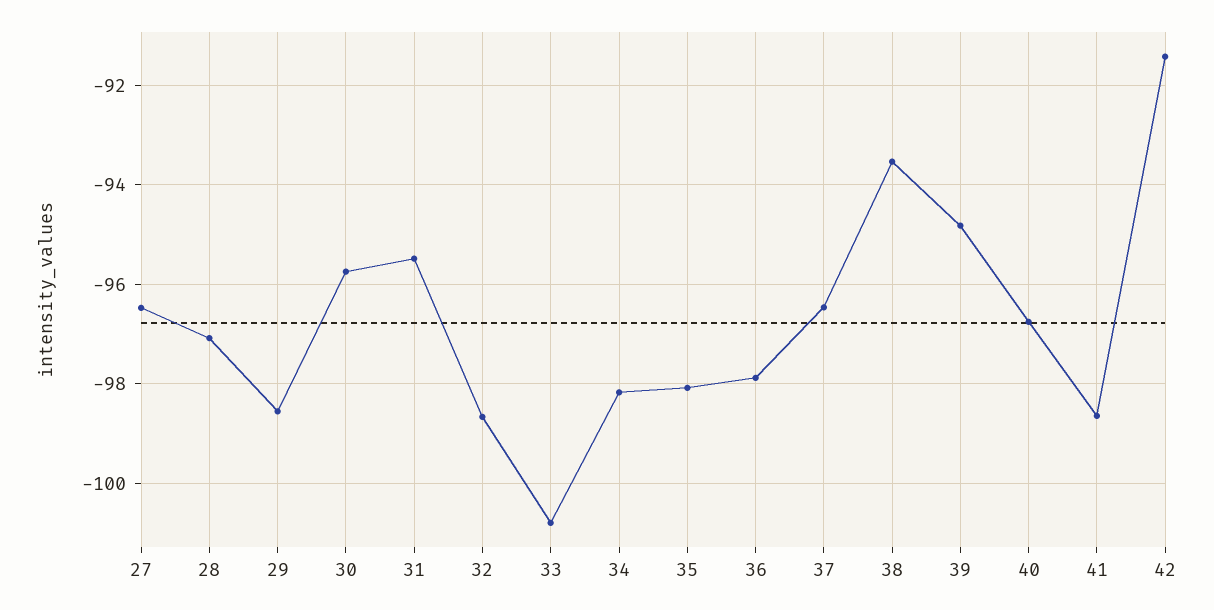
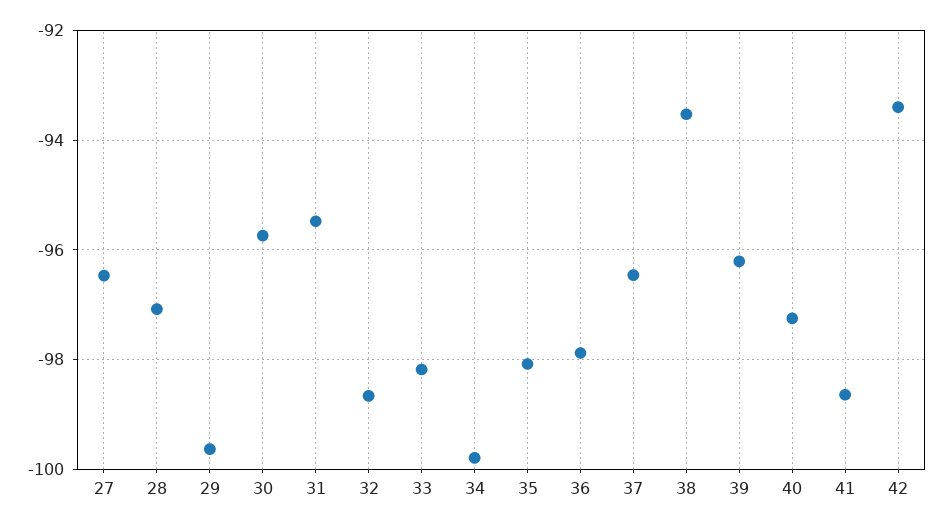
  {
    "27": -96.4,
    "28": -97,
-   "29": -98.6,
+   "29": -99.6,
    "30": -95.8,
    "31": -95.4,
    "32": -98.6,
-   "33": -100.8,
+   "33": -98.2,
-   "34": -98.2,
+   "34": -99.8,
    "35": -98,
    "36": -97.8,
    "37": -96.4,
    "38": -93.6,
-   "39": -94.8,
+   "39": -96.2,
-   "40": -96.8,
+   "40": -97.2,
    "41": -98.6,
-   "42": -91.4
+   "42": -93.4
  }

